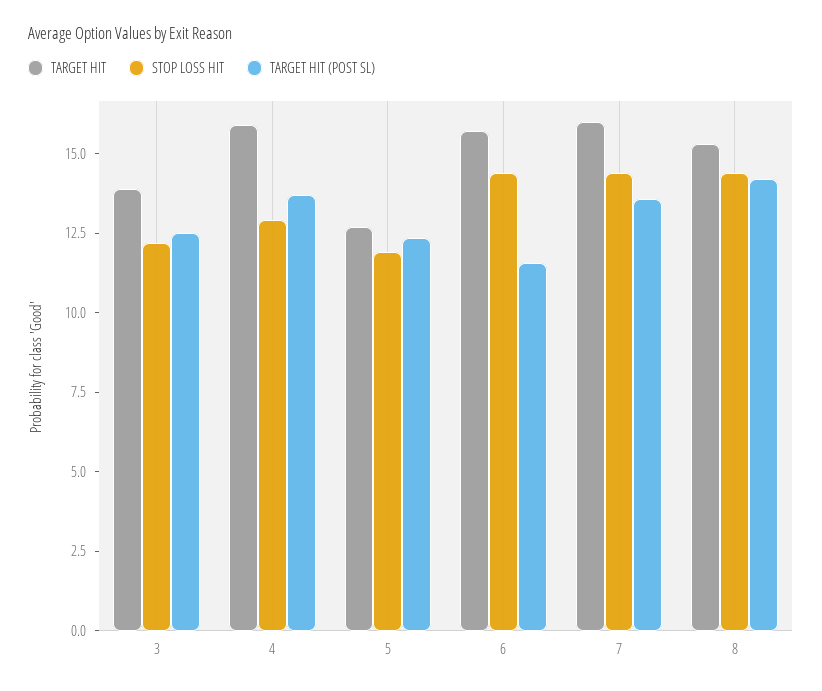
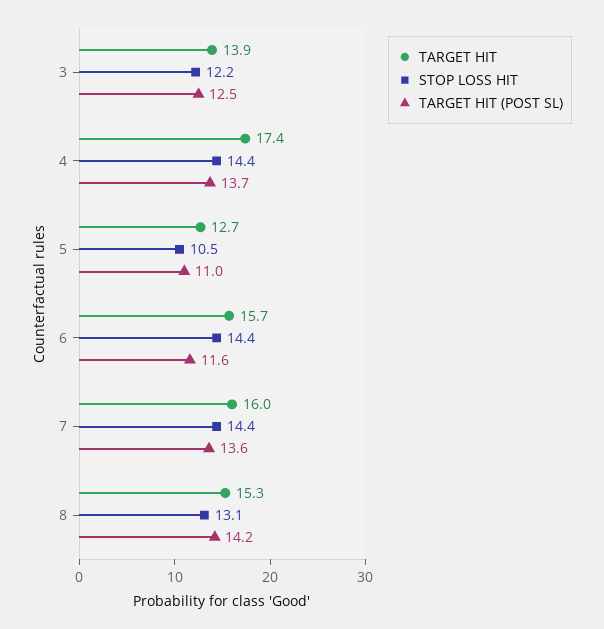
  {
    "TARGET HIT": {
      "3": 13.9,
-     "4": 16,
+     "4": 17.4,
      "5": 12.7,
      "6": 15.7,
      "7": 16,
      "8": 15.3
    },
    "STOP LOSS HIT": {
      "3": 12.2,
-     "4": 13,
+     "4": 14.4,
-     "5": 12,
+     "5": 10.5,
      "6": 14.4,
      "7": 14.4,
-     "8": 14.5
+     "8": 13.1
    },
    "TARGET HIT (POST SL)": {
      "3": 12.5,
      "4": 13.7,
-     "5": 12.5,
+     "5": 11,
      "6": 11.6,
      "7": 13.6,
      "8": 14.2
    }
  }

